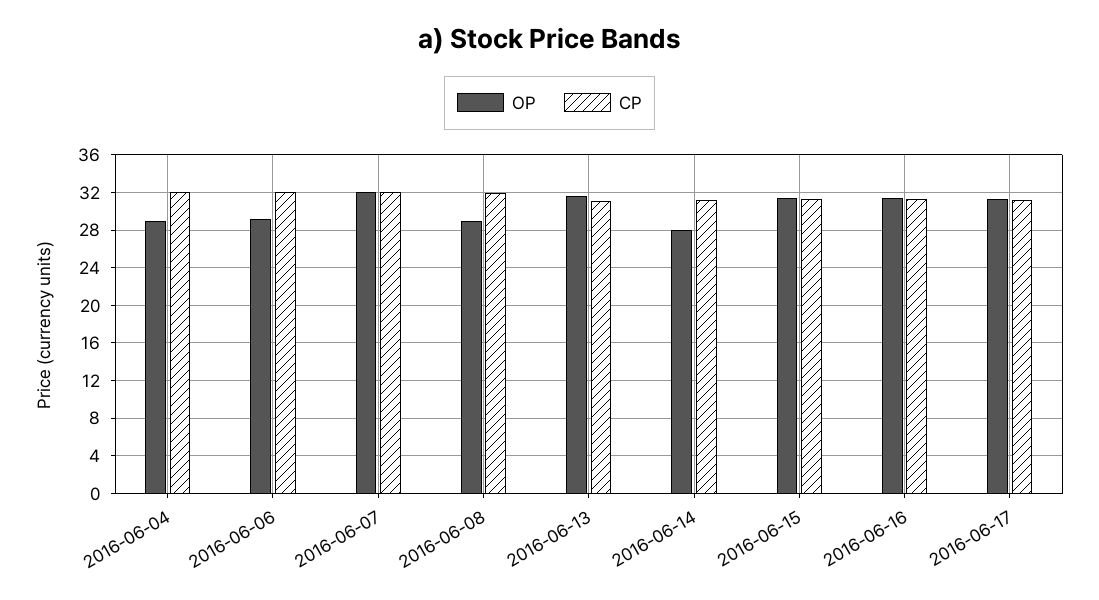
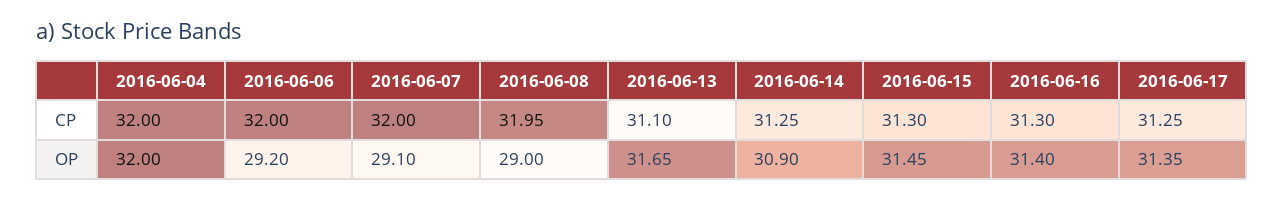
  {
    "OP": {
-     "2016-06-04": 29,
+     "2016-06-04": 32,
      "2016-06-06": 29.2,
-     "2016-06-07": 32,
+     "2016-06-07": 29.1,
      "2016-06-08": 29,
      "2016-06-13": 31.65,
-     "2016-06-14": 28,
+     "2016-06-14": 30.9,
      "2016-06-15": 31.45,
      "2016-06-16": 31.4,
      "2016-06-17": 31.35
    },
    "CP": {
      "2016-06-04": 32,
      "2016-06-06": 32,
      "2016-06-07": 32,
      "2016-06-08": 31.95,
      "2016-06-13": 31.1,
      "2016-06-14": 31.25,
      "2016-06-15": 31.3,
      "2016-06-16": 31.3,
      "2016-06-17": 31.25
    }
  }

